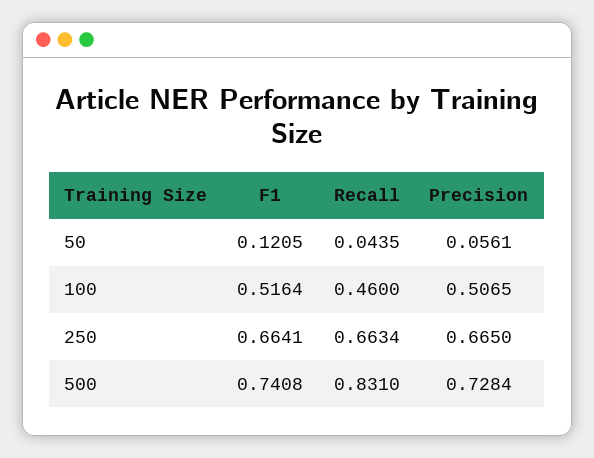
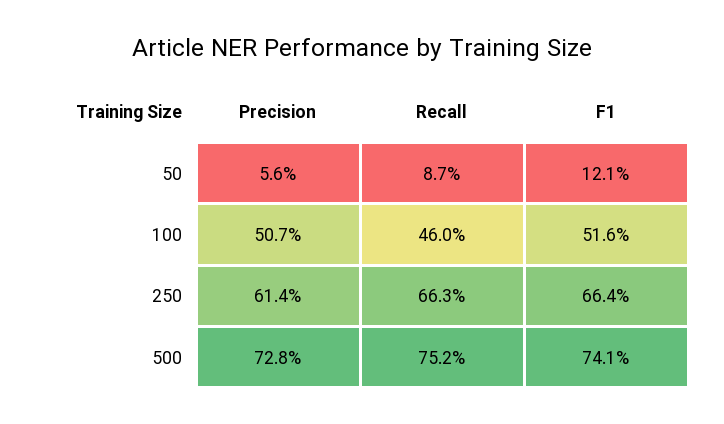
  {
    "F1": {
      "50": 0.1205,
      "100": 0.5164,
      "250": 0.6641,
      "500": 0.7408
    },
    "Recall": {
-     "50": 0.0435,
+     "50": 0.087,
      "100": 0.46,
      "250": 0.6634,
-     "500": 0.831
+     "500": 0.752
    },
    "Precision": {
      "50": 0.0561,
      "100": 0.5065,
-     "250": 0.665,
+     "250": 0.614,
      "500": 0.7284
    }
  }

